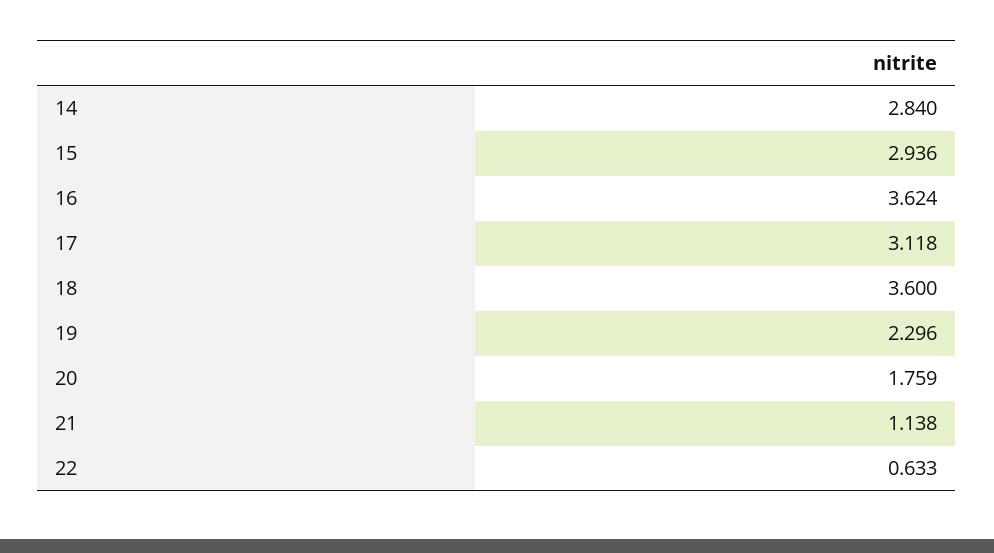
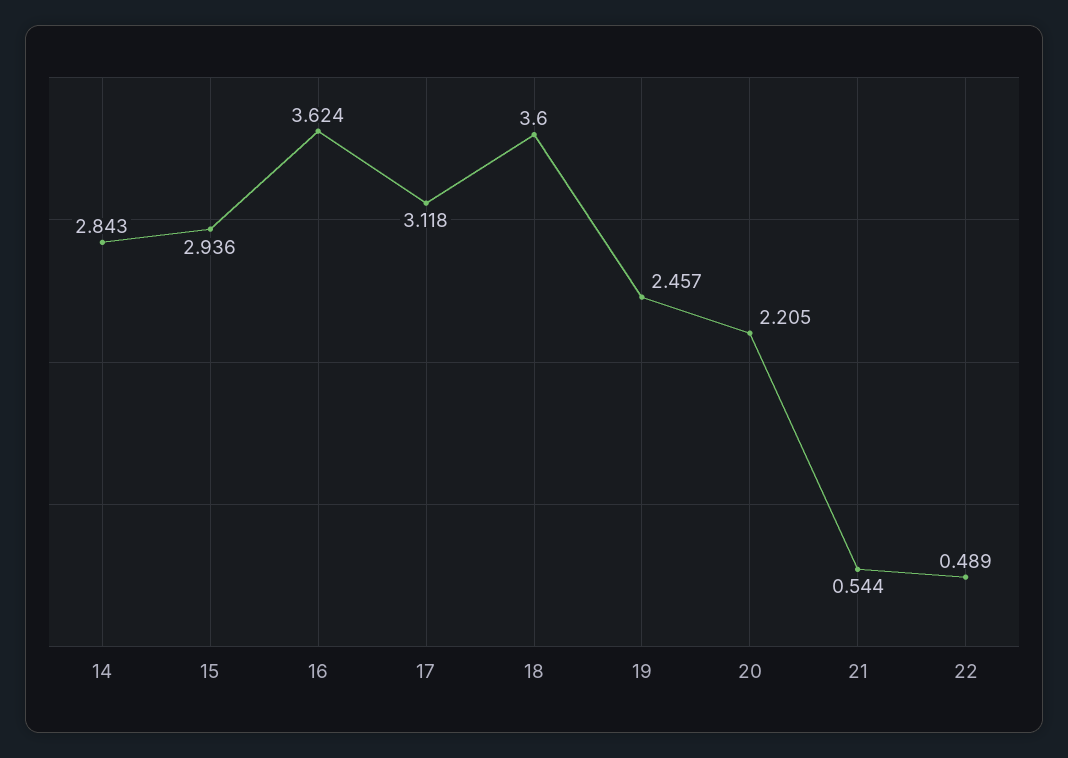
  {
-   "14": 2.84,
+   "14": 2.843,
    "15": 2.936,
    "16": 3.624,
    "17": 3.118,
    "18": 3.6,
-   "19": 2.296,
+   "19": 2.457,
-   "20": 1.759,
+   "20": 2.205,
-   "21": 1.138,
+   "21": 0.544,
-   "22": 0.633
+   "22": 0.489
  }

